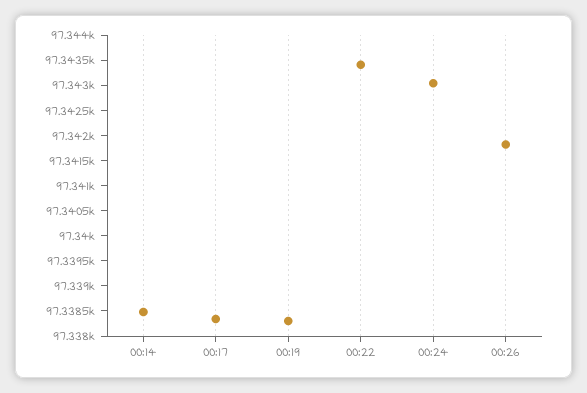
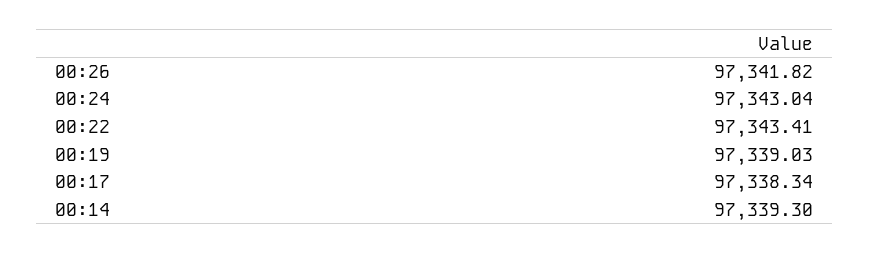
  {
-   "00:14": 97338.5,
+   "00:14": 97339.3,
    "00:17": 97338.34,
-   "00:19": 97338.25,
+   "00:19": 97339.03,
    "00:22": 97343.41,
    "00:24": 97343.04,
    "00:26": 97341.82
  }

